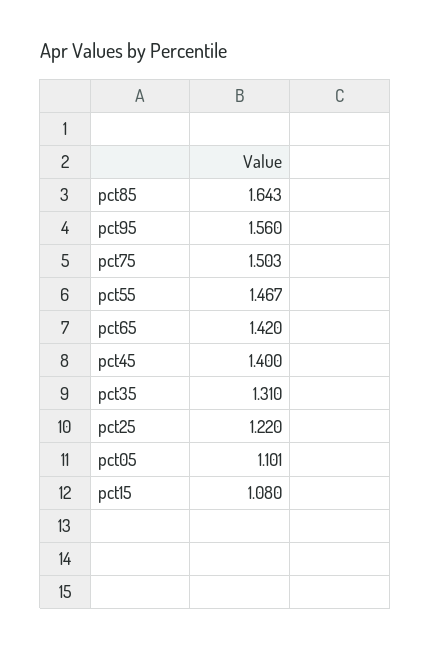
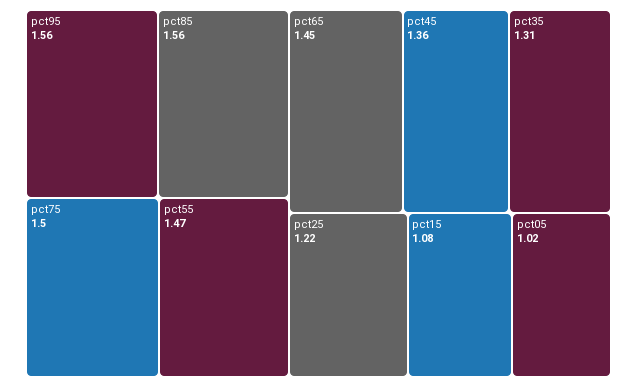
  {
-   "pct85": 1.643,
+   "pct85": 1.56,
    "pct95": 1.56,
    "pct75": 1.503,
    "pct55": 1.467,
-   "pct65": 1.42,
+   "pct65": 1.45,
-   "pct45": 1.4,
+   "pct45": 1.36,
    "pct35": 1.31,
    "pct25": 1.22,
-   "pct05": 1.101,
+   "pct05": 1.02,
    "pct15": 1.08
  }

